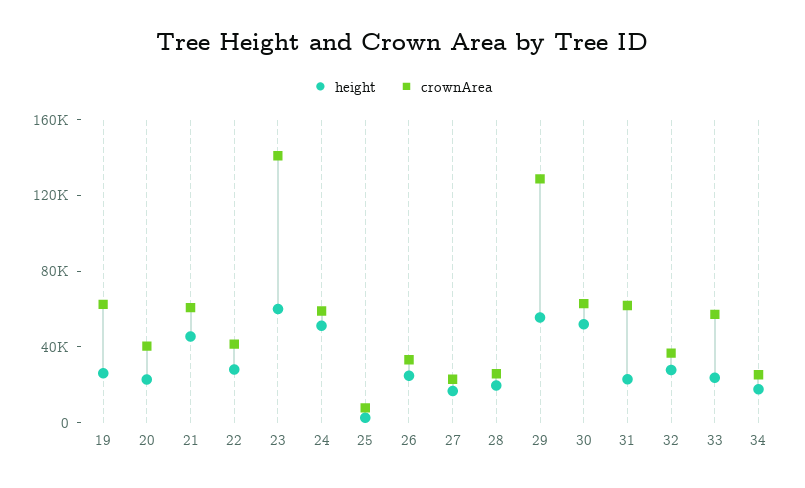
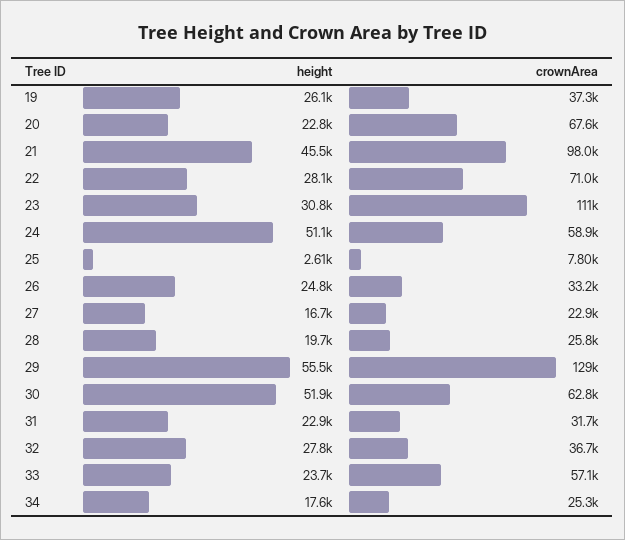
  {
    "height": {
      "19": 26100,
      "20": 22800,
      "21": 45500,
      "22": 28100,
-     "23": 60000,
+     "23": 30800,
      "24": 51100,
      "25": 2610,
      "26": 24800,
      "27": 16700,
      "28": 19700,
      "29": 55500,
      "30": 51900,
      "31": 22900,
      "32": 27800,
      "33": 23700,
      "34": 17600
    },
    "crownArea": {
-     "19": 60000,
+     "19": 37300,
-     "20": 40000,
+     "20": 67600,
-     "21": 60000,
+     "21": 98000,
-     "22": 40000,
+     "22": 71000,
-     "23": 140000,
+     "23": 111000,
      "24": 58900,
      "25": 7800,
      "26": 33200,
      "27": 22900,
      "28": 25800,
      "29": 129000,
      "30": 62800,
-     "31": 60000,
+     "31": 31700,
      "32": 36700,
      "33": 57100,
      "34": 25300
    }
  }

